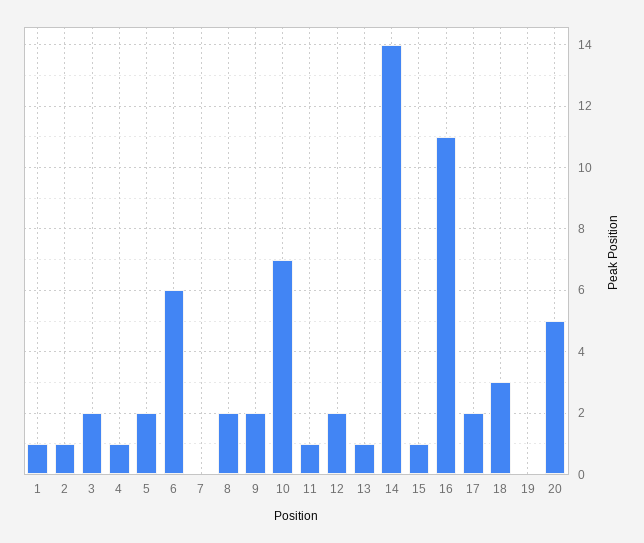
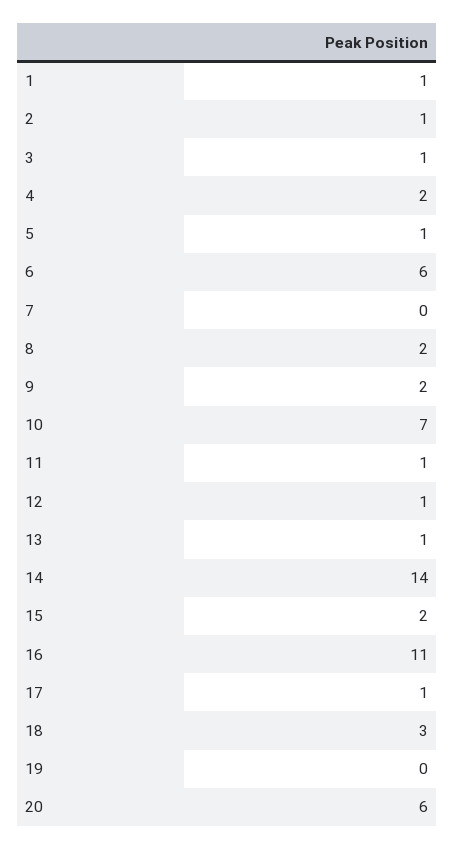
  {
    "1": 1,
    "2": 1,
-   "3": 2,
+   "3": 1,
-   "4": 1,
+   "4": 2,
-   "5": 2,
+   "5": 1,
    "6": 6,
    "7": 0,
    "8": 2,
    "9": 2,
    "10": 7,
    "11": 1,
-   "12": 2,
+   "12": 1,
    "13": 1,
    "14": 14,
-   "15": 1,
+   "15": 2,
    "16": 11,
-   "17": 2,
+   "17": 1,
    "18": 3,
    "19": 0,
-   "20": 5
+   "20": 6
  }

